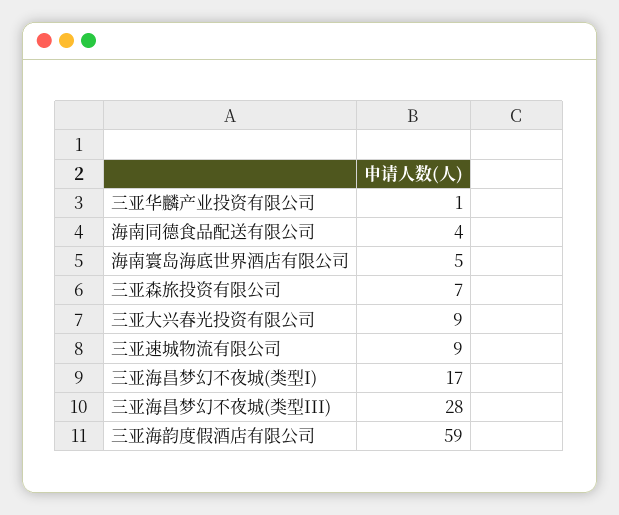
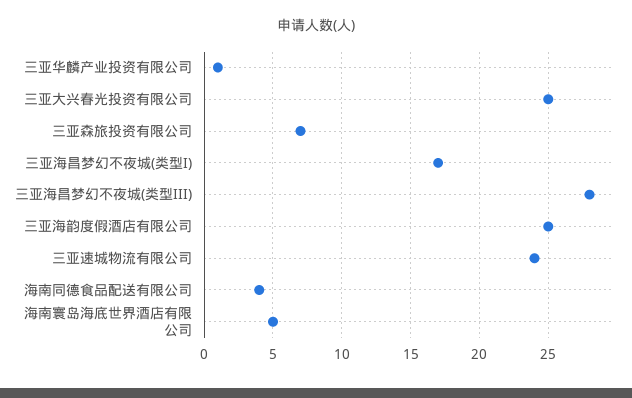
  {
    "三亚华麟产业投资有限公司": 1,
    "海南同德食品配送有限公司": 4,
    "海南寰岛海底世界酒店有限公司": 5,
    "三亚森旅投资有限公司": 7,
-   "三亚大兴春光投资有限公司": 9,
+   "三亚大兴春光投资有限公司": 25,
-   "三亚速城物流有限公司": 9,
+   "三亚速城物流有限公司": 24,
    "三亚海昌梦幻不夜城(类型I)": 17,
    "三亚海昌梦幻不夜城(类型III)": 28,
-   "三亚海韵度假酒店有限公司": 59
+   "三亚海韵度假酒店有限公司": 25
  }

